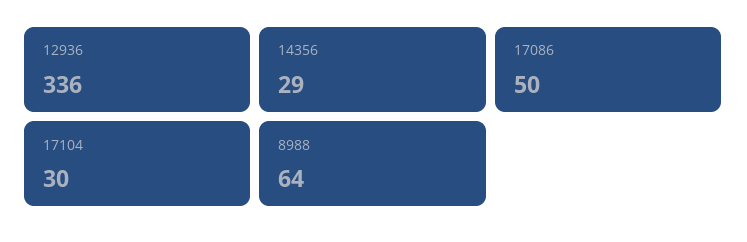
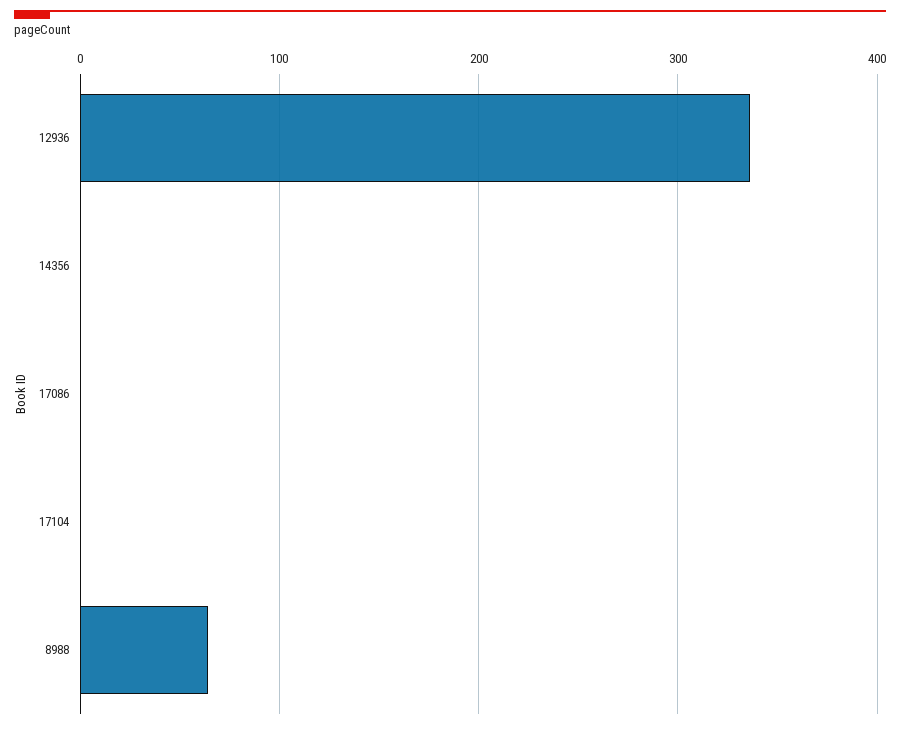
  {
    "12936": 336,
-   "14356": 29,
+   "14356": 0,
-   "17086": 50,
+   "17086": 0,
-   "17104": 30,
+   "17104": 0,
    "8988": 64
  }

